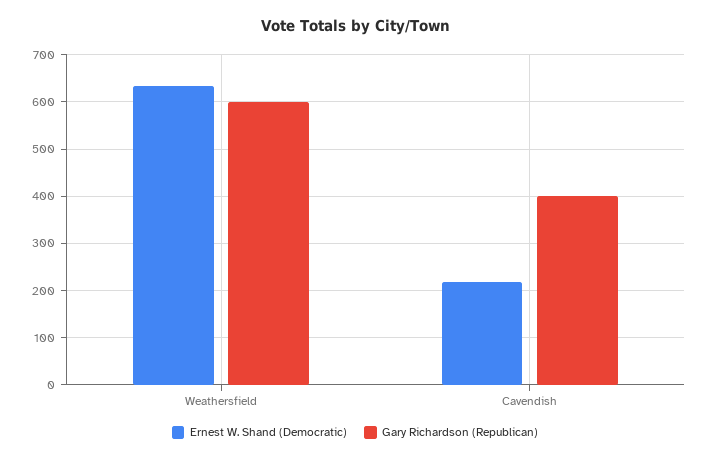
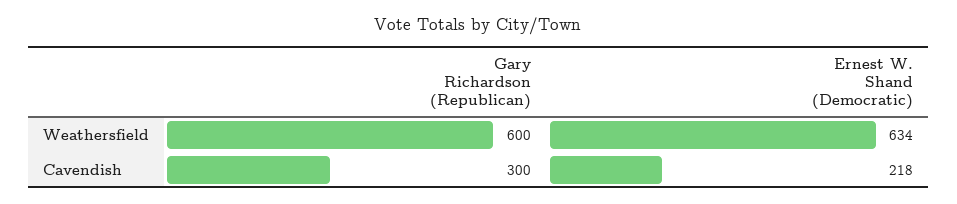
  {
    "Ernest W. Shand (Democratic)": {
      "Weathersfield": 634,
      "Cavendish": 218
    },
    "Gary Richardson (Republican)": {
      "Weathersfield": 600,
-     "Cavendish": 400
+     "Cavendish": 300
    }
  }

